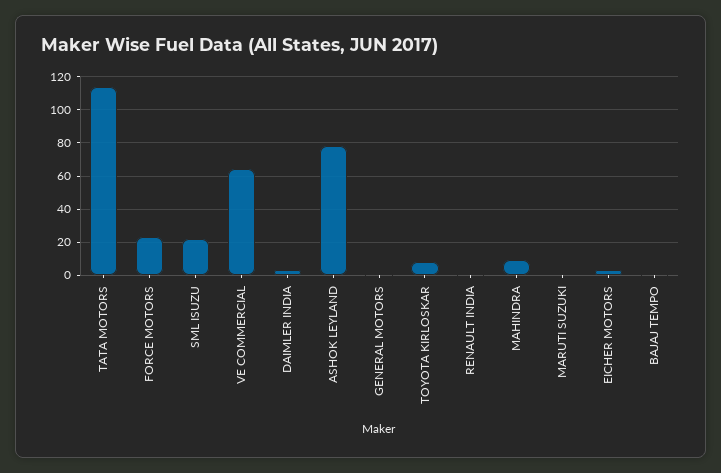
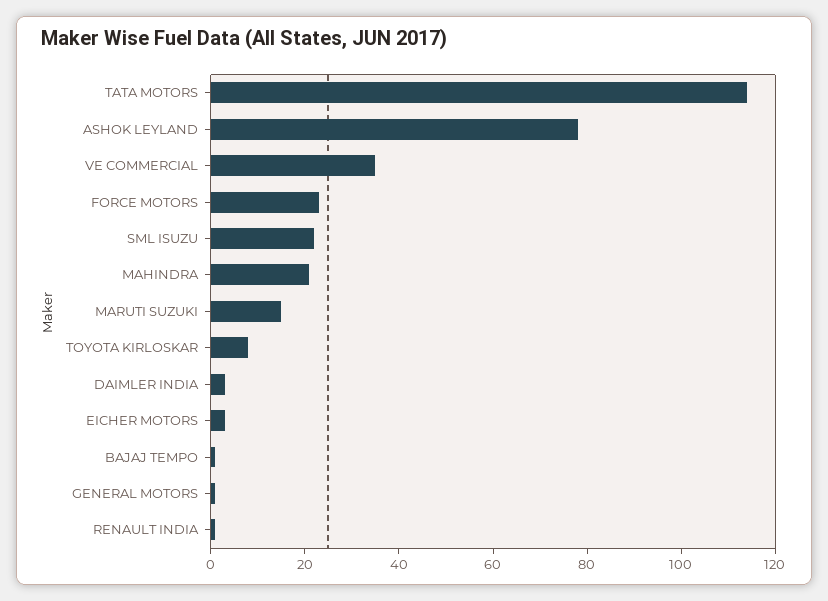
  {
    "TATA MOTORS": 115,
    "FORCE MOTORS": 25,
    "SML ISUZU": 20,
-   "VE COMMERCIAL": 65,
+   "VE COMMERCIAL": 35,
    "DAIMLER INDIA": 5,
    "ASHOK LEYLAND": 80,
    "GENERAL MOTORS": 0,
    "TOYOTA KIRLOSKAR": 10,
    "RENAULT INDIA": 0,
-   "MAHINDRA": 10,
+   "MAHINDRA": 20,
-   "MARUTI SUZUKI": 0,
+   "MARUTI SUZUKI": 15,
    "EICHER MOTORS": 5,
    "BAJAJ TEMPO": 0
  }

